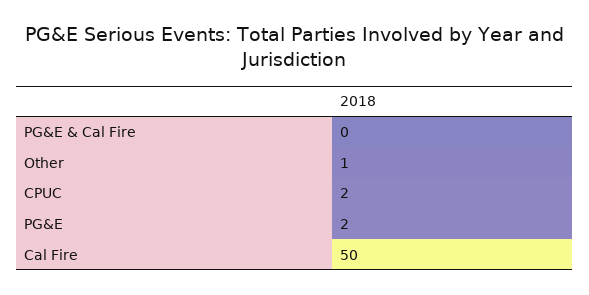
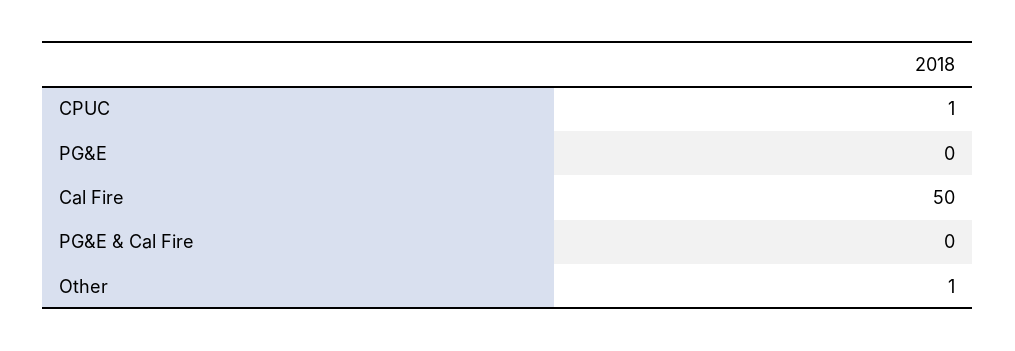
  {
    "PG&E & Cal Fire": 0,
    "Other": 1,
-   "CPUC": 2,
+   "CPUC": 1,
-   "PG&E": 2,
+   "PG&E": 0,
    "Cal Fire": 50
  }

